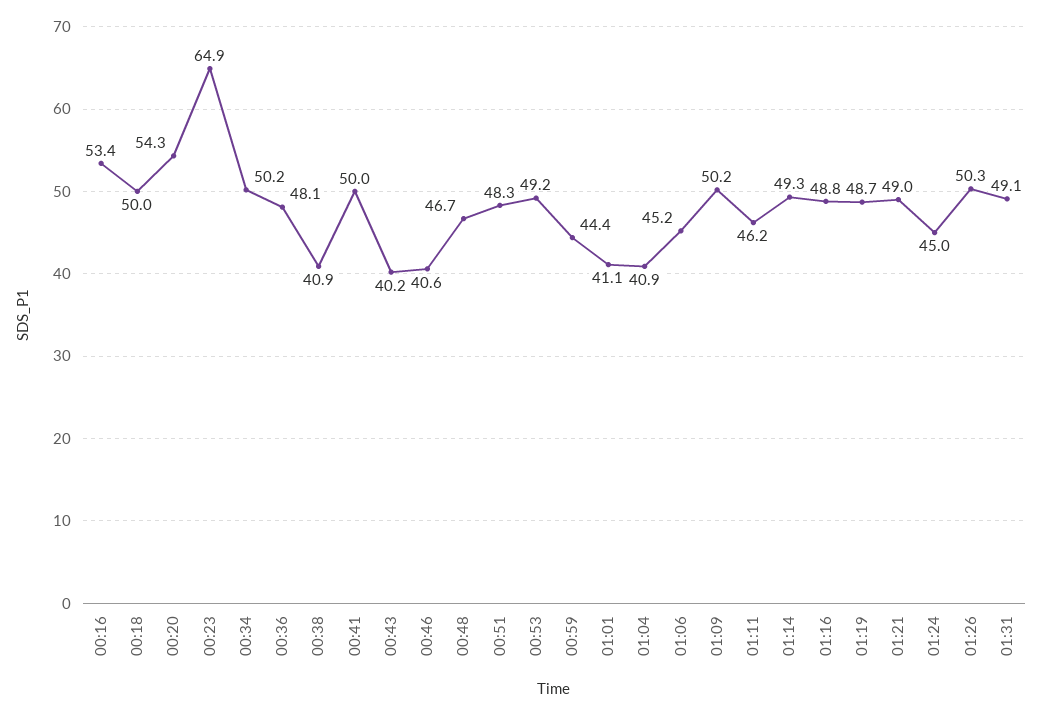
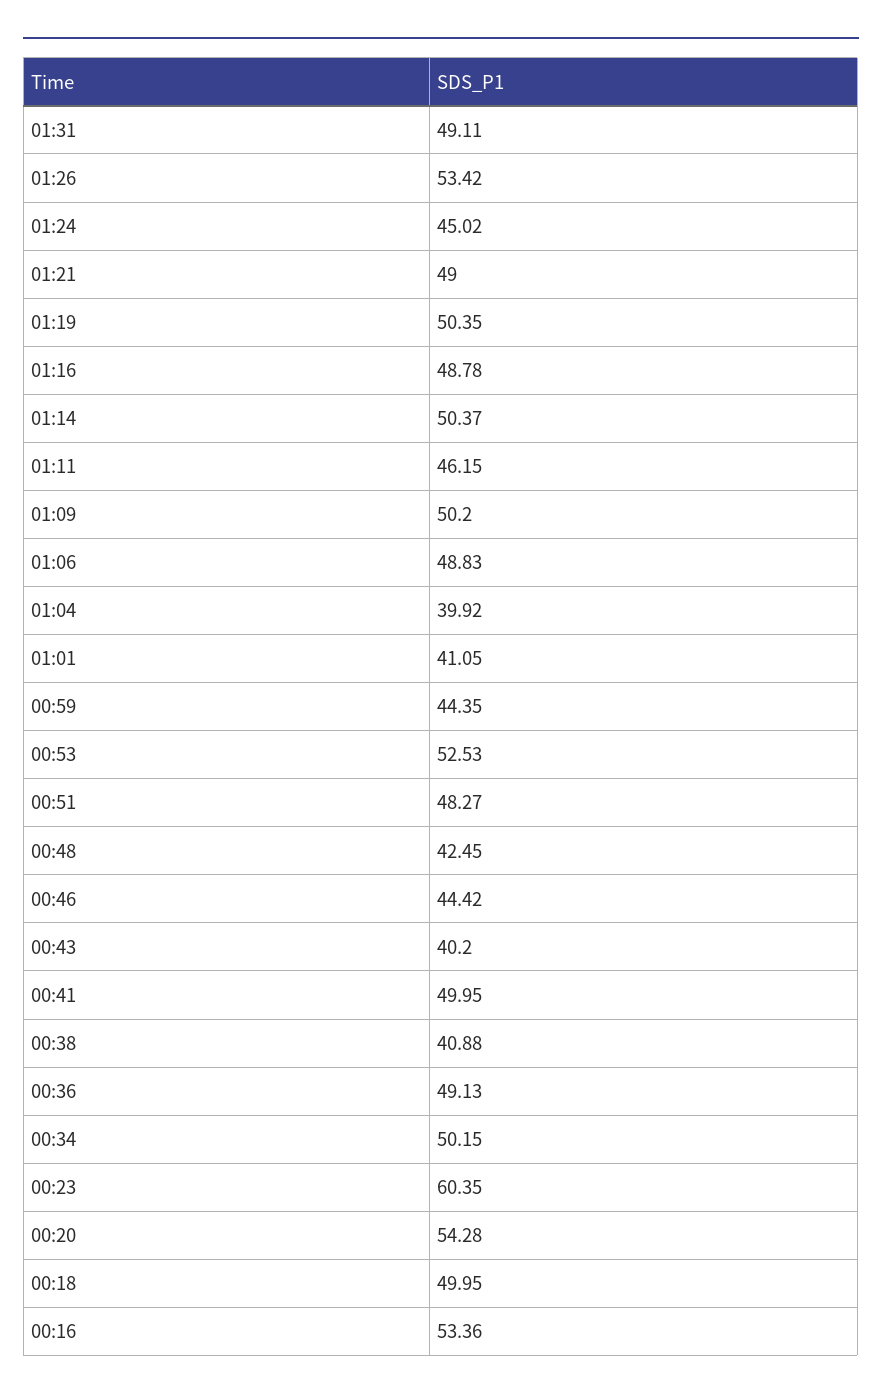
  {
    "00:16": 53.36,
    "00:18": 49.95,
    "00:20": 54.28,
-   "00:23": 64.9,
+   "00:23": 60.35,
    "00:34": 50.15,
-   "00:36": 48.1,
+   "00:36": 49.13,
    "00:38": 40.88,
    "00:41": 49.95,
    "00:43": 40.2,
-   "00:46": 40.6,
+   "00:46": 44.42,
-   "00:48": 46.7,
+   "00:48": 42.45,
    "00:51": 48.27,
-   "00:53": 49.2,
+   "00:53": 52.53,
    "00:59": 44.35,
    "01:01": 41.05,
-   "01:04": 40.9,
+   "01:04": 39.92,
-   "01:06": 45.2,
+   "01:06": 48.83,
    "01:09": 50.2,
    "01:11": 46.15,
-   "01:14": 49.3,
+   "01:14": 50.37,
    "01:16": 48.78,
-   "01:19": 48.7,
+   "01:19": 50.35,
    "01:21": 49,
    "01:24": 45.02,
-   "01:26": 50.3,
+   "01:26": 53.42,
    "01:31": 49.11
  }

